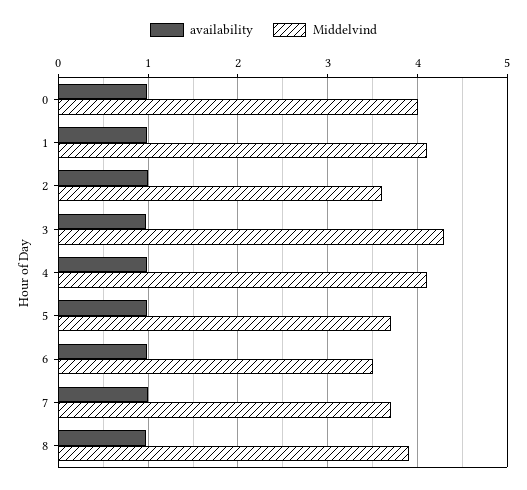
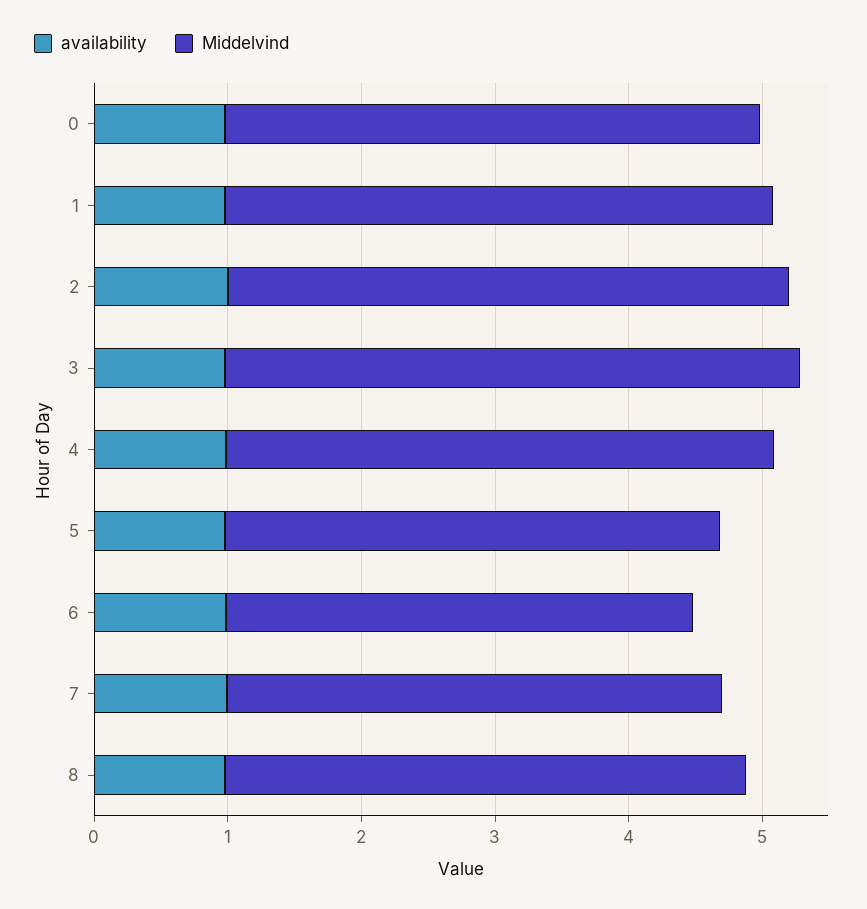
  {
    "availability": {
      "0": 1,
      "1": 1,
      "2": 1,
      "3": 1,
      "4": 1,
      "5": 1,
      "6": 1,
      "7": 1,
      "8": 1
    },
    "Middelvind": {
      "0": 4,
      "1": 4.1,
-     "2": 3.6,
+     "2": 4.2,
      "3": 4.3,
      "4": 4.1,
      "5": 3.7,
      "6": 3.5,
      "7": 3.7,
      "8": 3.9
    }
  }

